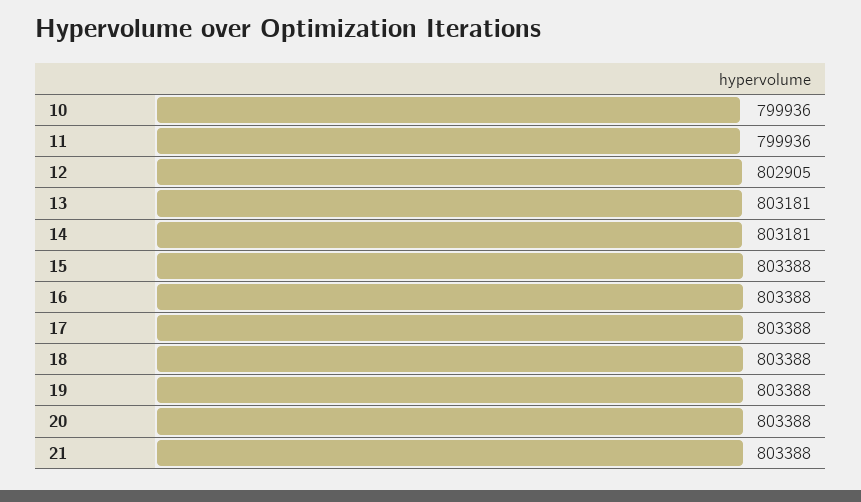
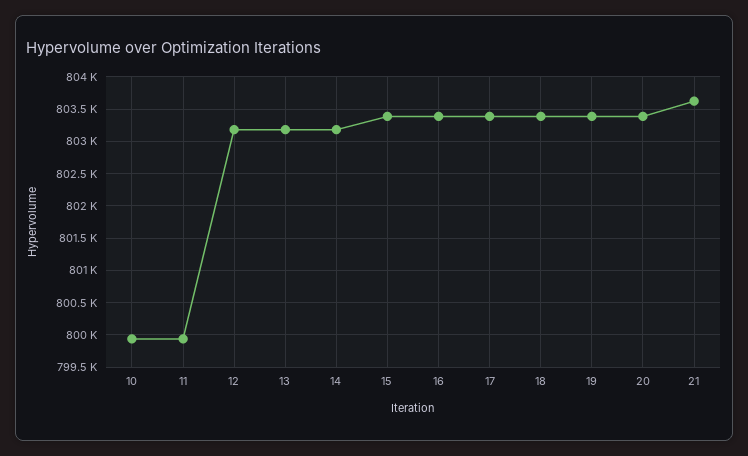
  {
    "10": 799936,
    "11": 799936,
-   "12": 802905,
+   "12": 803200,
    "13": 803181,
    "14": 803181,
    "15": 803388,
    "16": 803388,
    "17": 803388,
    "18": 803388,
    "19": 803388,
    "20": 803388,
-   "21": 803388
+   "21": 803600
  }

